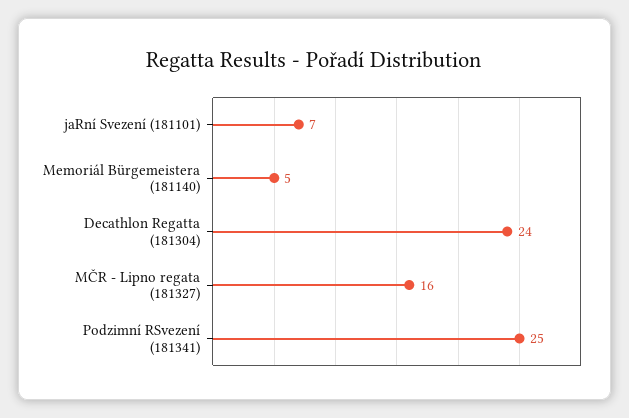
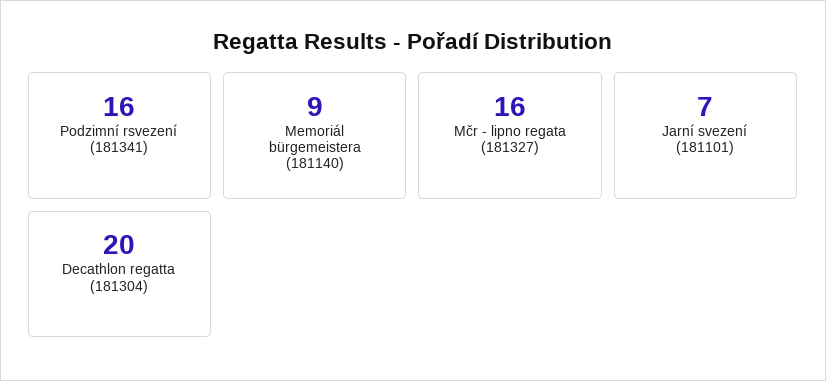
  {
    "jaRní Svezení (181101)": 7,
-   "Memoriál Bürgemeistera (181140)": 5,
+   "Memoriál Bürgemeistera (181140)": 9,
-   "Decathlon Regatta (181304)": 24,
+   "Decathlon Regatta (181304)": 20,
    "MČR - Lipno regata (181327)": 16,
-   "Podzimní RSvezení (181341)": 25
+   "Podzimní RSvezení (181341)": 16
  }

